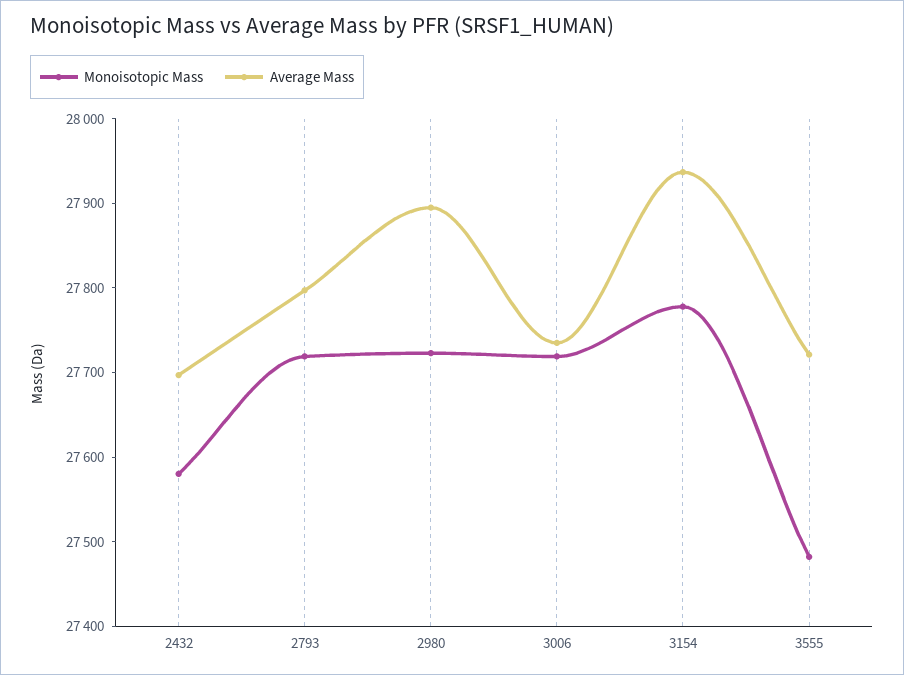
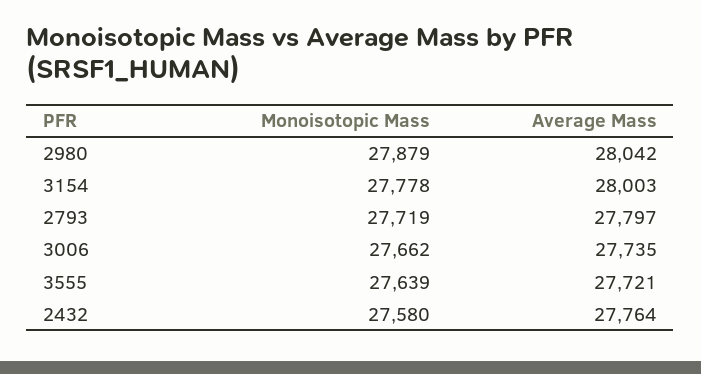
  {
    "Monoisotopic Mass": {
      "2432": 27580,
      "2793": 27719,
-     "2980": 27720,
+     "2980": 27879,
-     "3006": 27720,
+     "3006": 27662,
      "3154": 27778,
-     "3555": 27480
+     "3555": 27639
    },
    "Average Mass": {
-     "2432": 27700,
+     "2432": 27764,
      "2793": 27797,
-     "2980": 27900,
+     "2980": 28042,
      "3006": 27735,
-     "3154": 27940,
+     "3154": 28003,
      "3555": 27721
    }
  }

